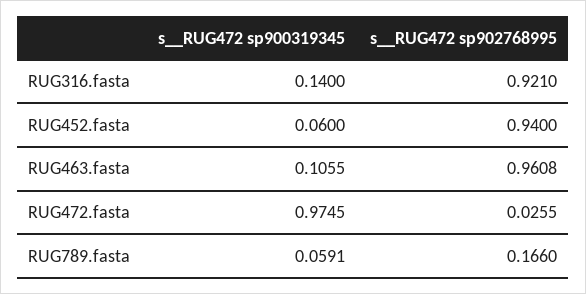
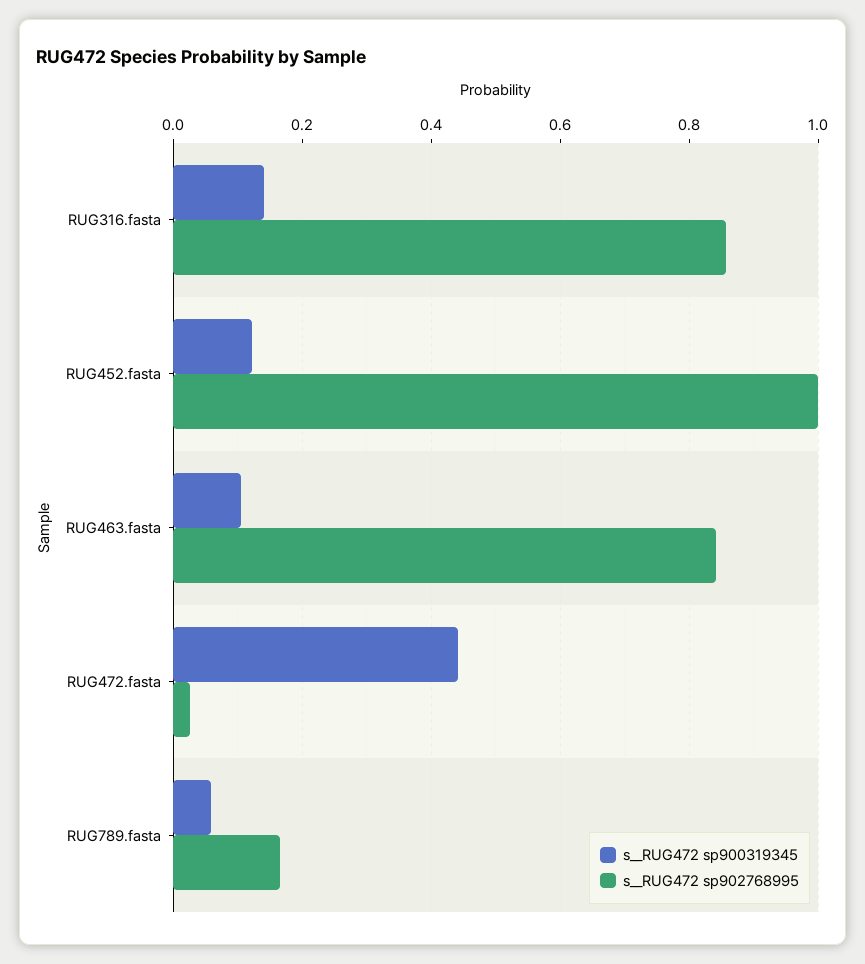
  {
    "s__RUG472 sp900319345": {
      "RUG316.fasta": 0.14,
-     "RUG452.fasta": 0.06,
+     "RUG452.fasta": 0.12,
      "RUG463.fasta": 0.1055,
-     "RUG472.fasta": 0.9745,
+     "RUG472.fasta": 0.44,
      "RUG789.fasta": 0.0591
    },
    "s__RUG472 sp902768995": {
-     "RUG316.fasta": 0.921,
+     "RUG316.fasta": 0.86,
-     "RUG452.fasta": 0.94,
+     "RUG452.fasta": 1,
-     "RUG463.fasta": 0.9608,
+     "RUG463.fasta": 0.84,
      "RUG472.fasta": 0.0255,
      "RUG789.fasta": 0.166
    }
  }

